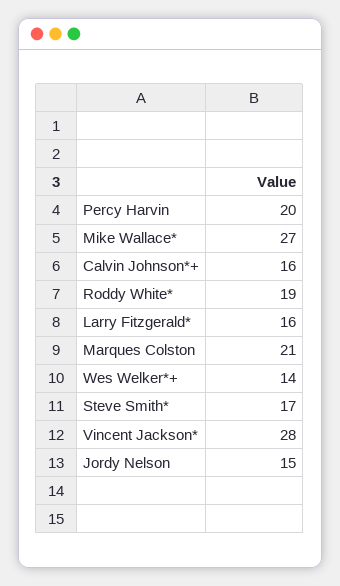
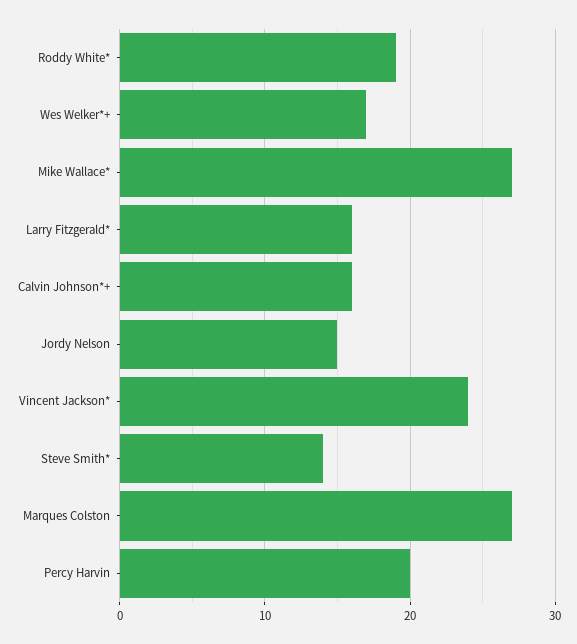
  {
    "Percy Harvin": 20,
    "Mike Wallace*": 27,
    "Calvin Johnson*+": 16,
    "Roddy White*": 19,
    "Larry Fitzgerald*": 16,
-   "Marques Colston": 21,
+   "Marques Colston": 27,
-   "Wes Welker*+": 14,
+   "Wes Welker*+": 17,
-   "Steve Smith*": 17,
+   "Steve Smith*": 14,
-   "Vincent Jackson*": 28,
+   "Vincent Jackson*": 24,
    "Jordy Nelson": 15
  }

